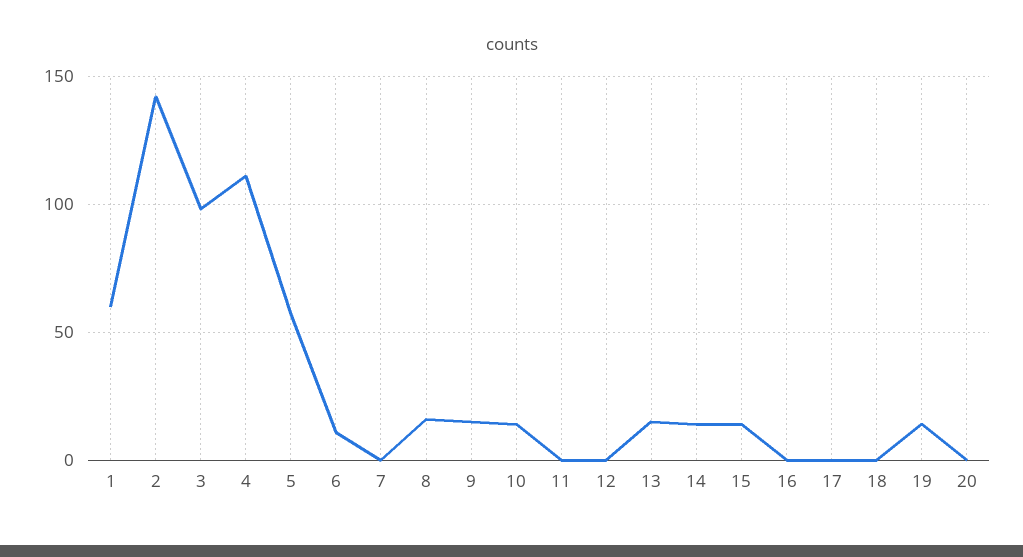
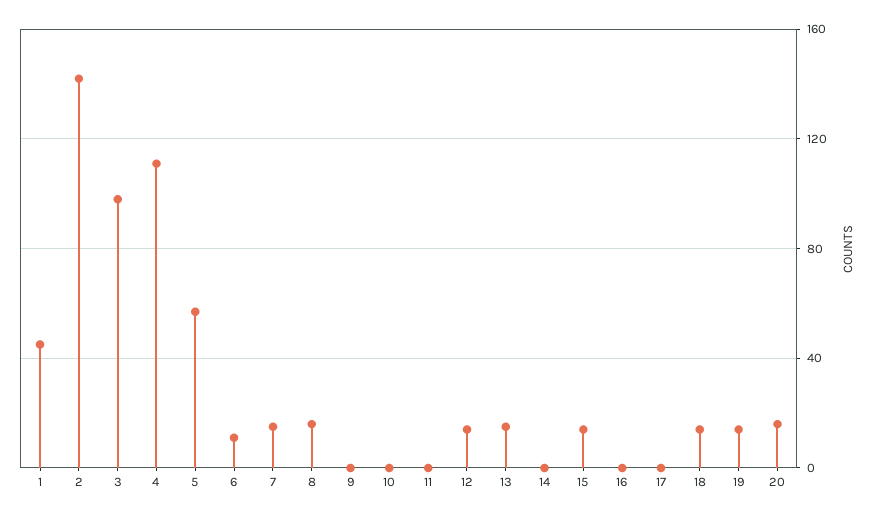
  {
-   "1": 60,
+   "1": 45,
    "2": 140,
    "3": 100,
    "4": 110,
    "5": 55,
    "6": 10,
-   "7": 0,
+   "7": 15,
    "8": 15,
-   "9": 15,
+   "9": 0,
-   "10": 15,
+   "10": 0,
    "11": 0,
-   "12": 0,
+   "12": 15,
    "13": 15,
-   "14": 15,
+   "14": 0,
    "15": 15,
    "16": 0,
    "17": 0,
-   "18": 0,
+   "18": 15,
    "19": 15,
-   "20": 0
+   "20": 15
  }

